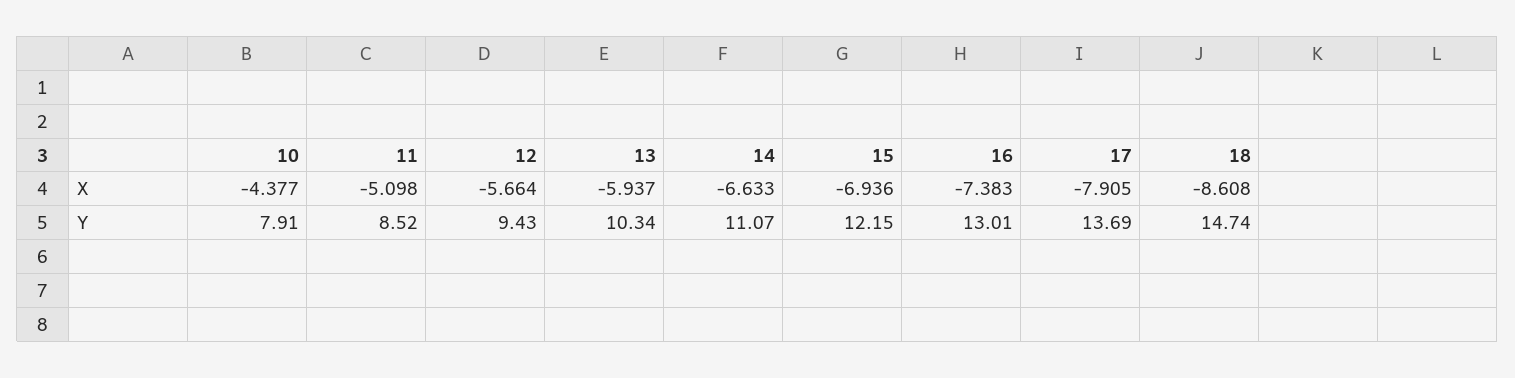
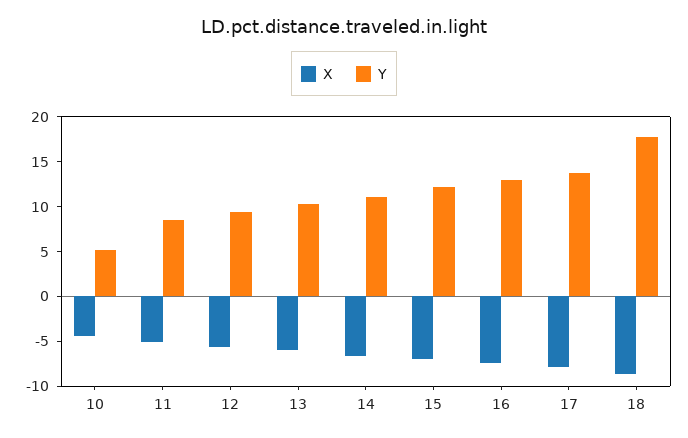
  {
    "X": {
      "10": -4.377,
      "11": -5.098,
      "12": -5.664,
      "13": -5.937,
      "14": -6.633,
      "15": -6.936,
      "16": -7.383,
      "17": -7.905,
      "18": -8.608
    },
    "Y": {
-     "10": 7.91,
+     "10": 5,
      "11": 8.52,
      "12": 9.43,
      "13": 10.34,
      "14": 11.07,
      "15": 12.15,
      "16": 13.01,
      "17": 13.69,
-     "18": 14.74
+     "18": 18
    }
  }

